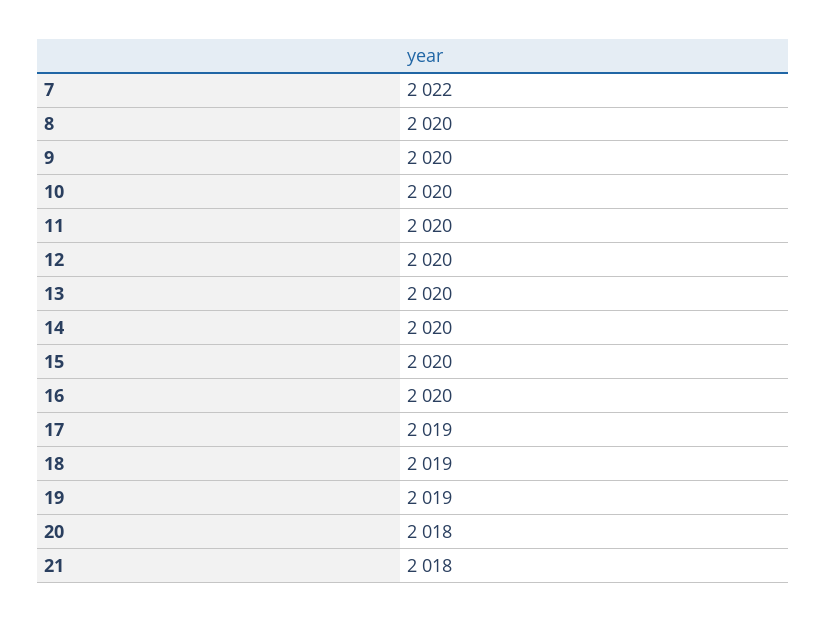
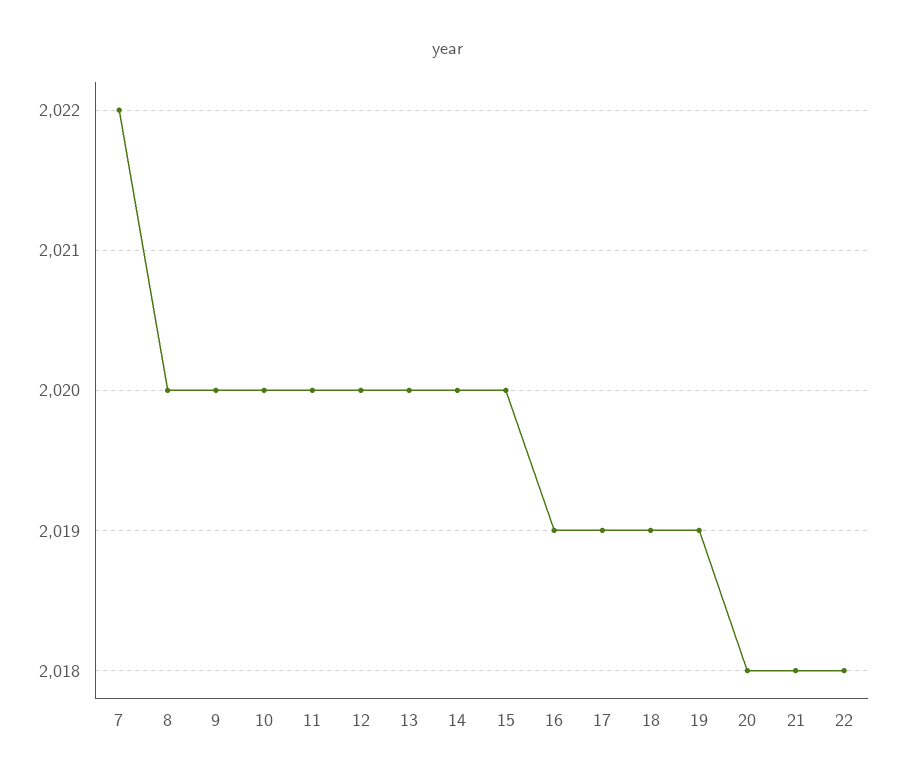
  {
    "7": 2022,
    "8": 2020,
    "9": 2020,
    "10": 2020,
    "11": 2020,
    "12": 2020,
    "13": 2020,
    "14": 2020,
    "15": 2020,
-   "16": 2020,
+   "16": 2019,
    "17": 2019,
    "18": 2019,
    "19": 2019,
    "20": 2018,
-   "21": 2018
+   "21": 2018,
+   "22": 2018
  }

